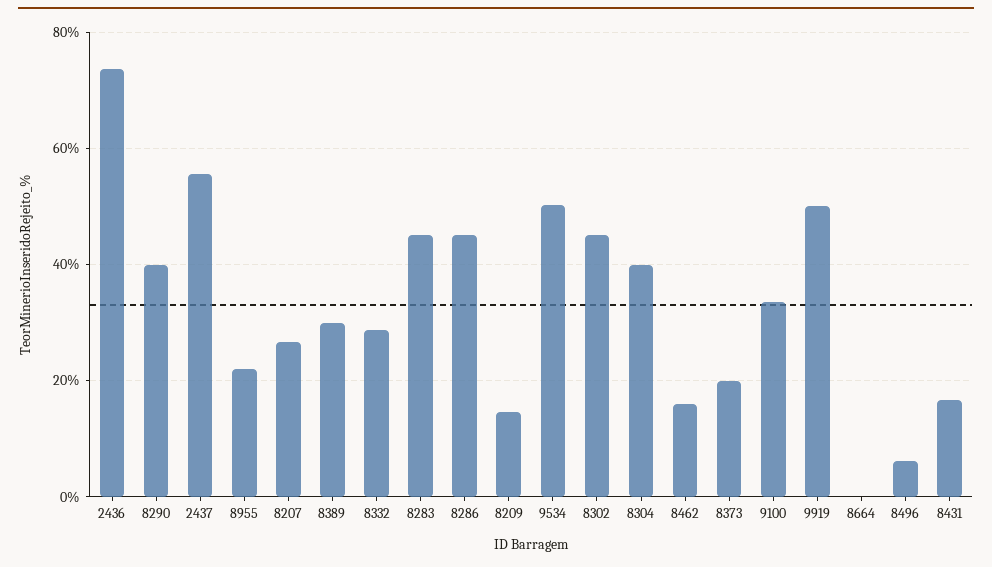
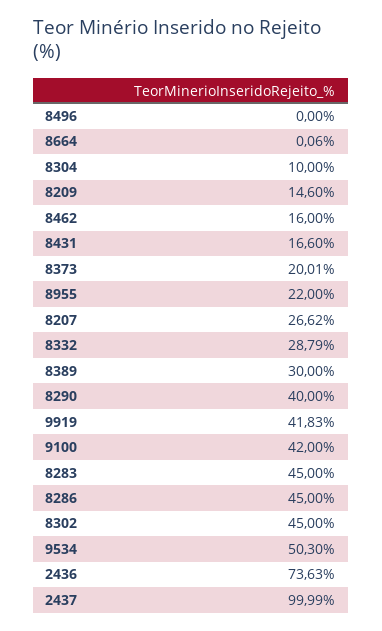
  {
    "2436": 73.63,
    "8290": 40,
-   "2437": 56,
+   "2437": 99.99,
    "8955": 22,
    "8207": 26.62,
    "8389": 30,
    "8332": 28.79,
    "8283": 45,
    "8286": 45,
    "8209": 14.6,
    "9534": 50.3,
    "8302": 45,
-   "8304": 40,
+   "8304": 10,
    "8462": 16,
    "8373": 20.01,
-   "9100": 34,
+   "9100": 42,
-   "9919": 50,
+   "9919": 41.83,
    "8664": 0.06,
-   "8496": 6,
+   "8496": 0,
    "8431": 16.6
  }

